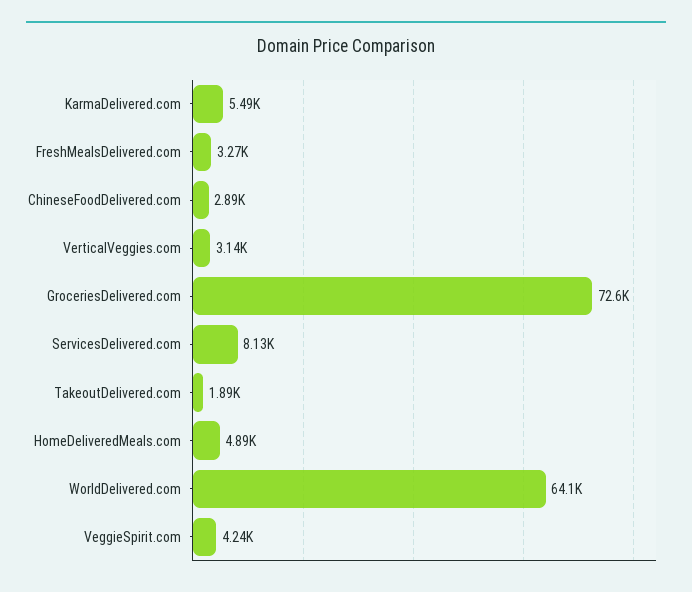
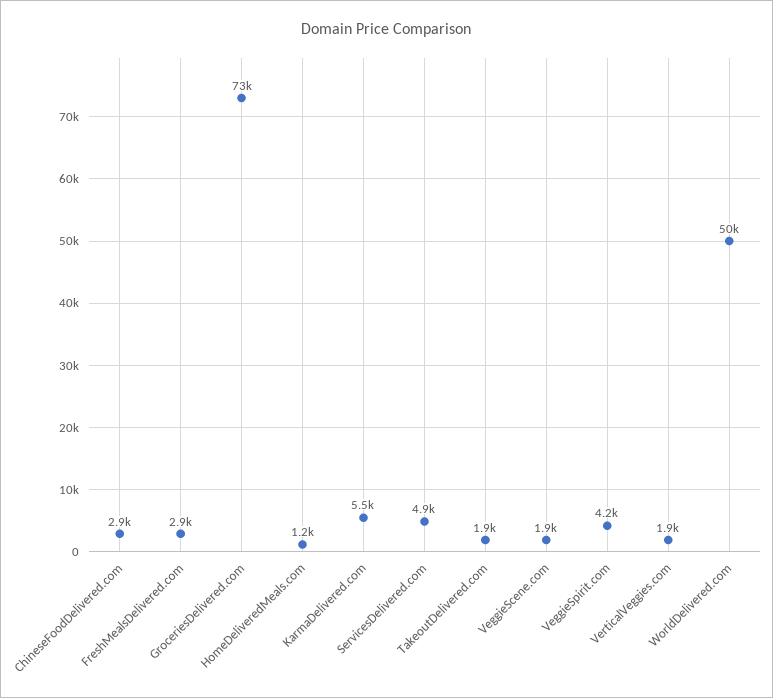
  {
    "KarmaDelivered.com": 5490,
-   "FreshMealsDelivered.com": 3270,
+   "FreshMealsDelivered.com": 2900,
    "ChineseFoodDelivered.com": 2890,
-   "VerticalVeggies.com": 3140,
+   "VerticalVeggies.com": 1900,
    "GroceriesDelivered.com": 72600,
-   "ServicesDelivered.com": 8130,
+   "ServicesDelivered.com": 4900,
    "TakeoutDelivered.com": 1890,
-   "HomeDeliveredMeals.com": 4890,
+   "HomeDeliveredMeals.com": 1200,
-   "WorldDelivered.com": 64100,
+   "WorldDelivered.com": 50000,
-   "VeggieSpirit.com": 4240
+   "VeggieSpirit.com": 4240,
+   "VeggieScene.com": 1900
  }

